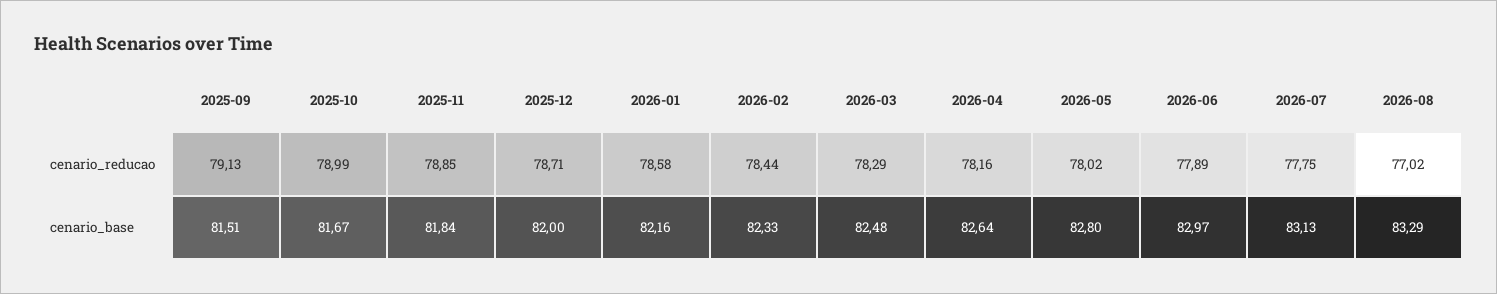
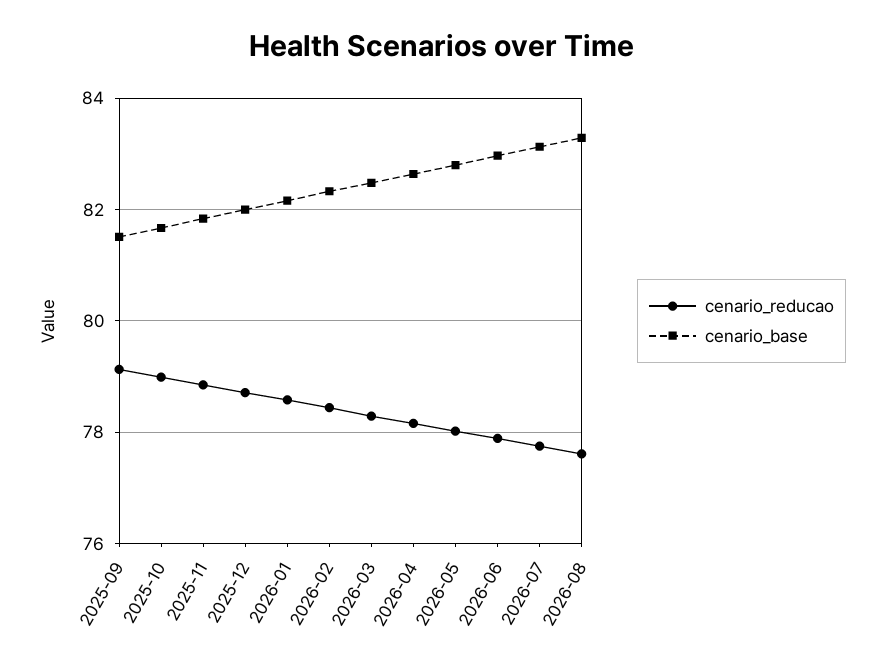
  {
    "cenario_reducao": {
      "2025-09": 79.13,
      "2025-10": 78.99,
      "2025-11": 78.85,
      "2025-12": 78.71,
      "2026-01": 78.58,
      "2026-02": 78.44,
      "2026-03": 78.29,
      "2026-04": 78.16,
      "2026-05": 78.02,
      "2026-06": 77.89,
      "2026-07": 77.75,
-     "2026-08": 77.02
+     "2026-08": 77.6
    },
    "cenario_base": {
      "2025-09": 81.51,
      "2025-10": 81.67,
      "2025-11": 81.84,
      "2025-12": 82,
      "2026-01": 82.16,
      "2026-02": 82.33,
      "2026-03": 82.48,
      "2026-04": 82.64,
      "2026-05": 82.8,
      "2026-06": 82.97,
      "2026-07": 83.13,
      "2026-08": 83.29
    }
  }

